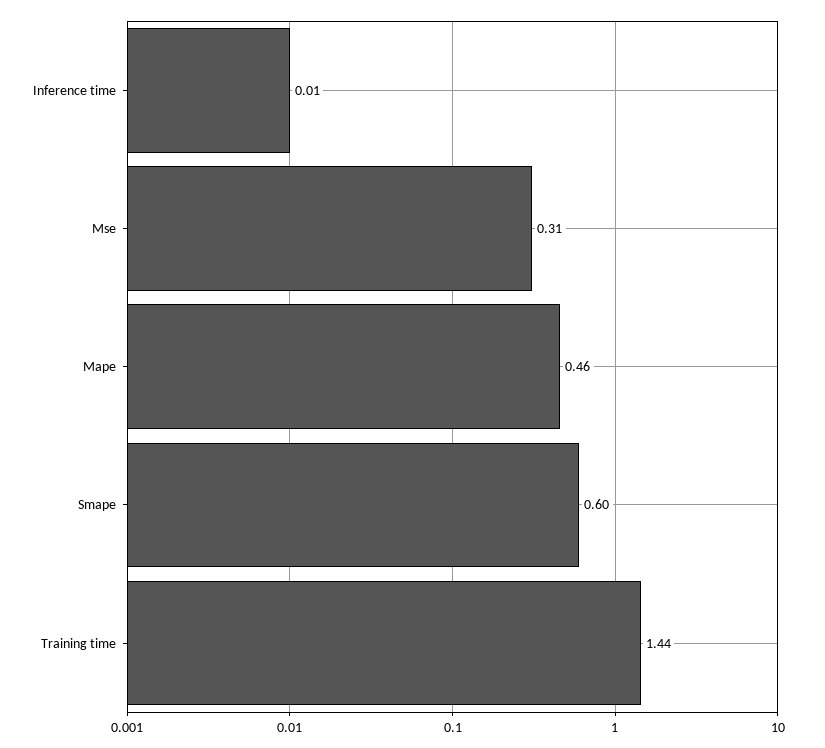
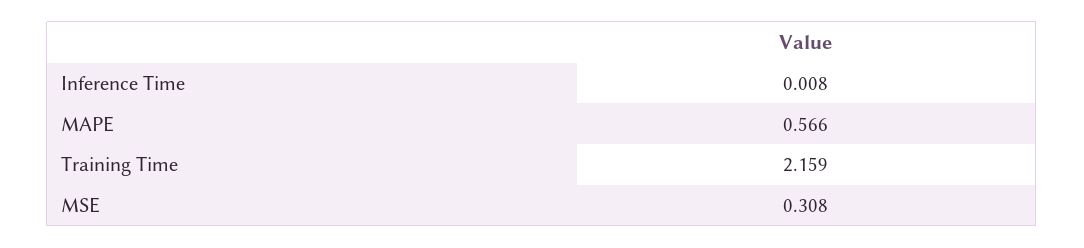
  {
    "Inference time": 0.008,
    "Mse": 0.308,
-   "Mape": 0.46,
+   "Mape": 0.566,
-   "Smape": 0.6,
-   "Training time": 1.44
+   "Training time": 2.159
  }

